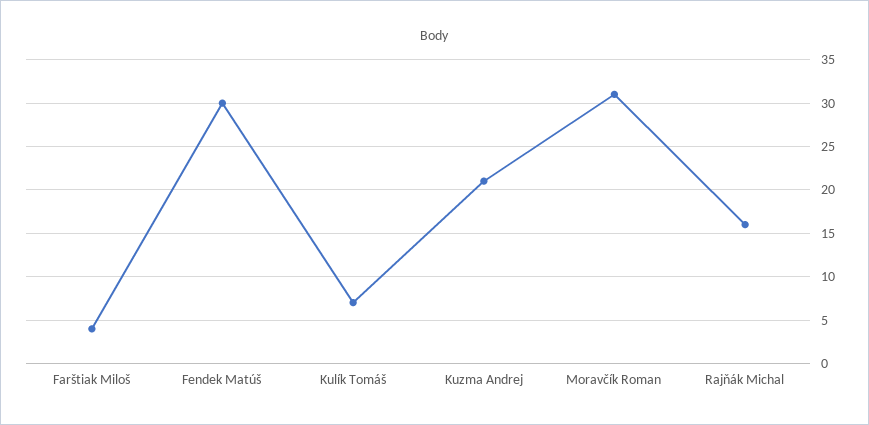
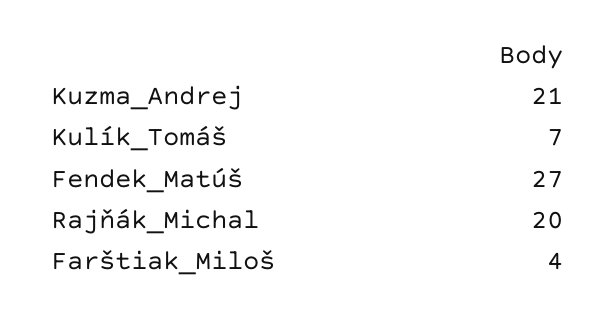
  {
    "Farštiak Miloš": 4,
-   "Fendek Matúš": 30,
+   "Fendek Matúš": 27,
    "Kulík Tomáš": 7,
    "Kuzma Andrej": 21,
-   "Moravčík Roman": 31,
-   "Rajňák Michal": 16
+   "Rajňák Michal": 20
  }

